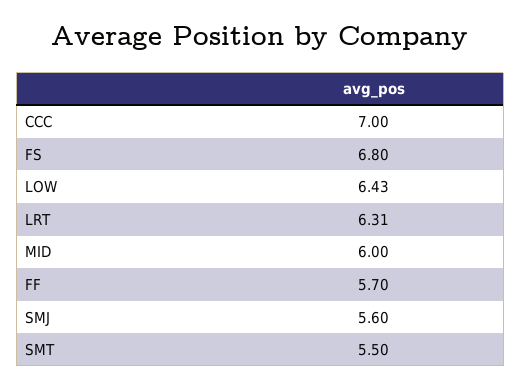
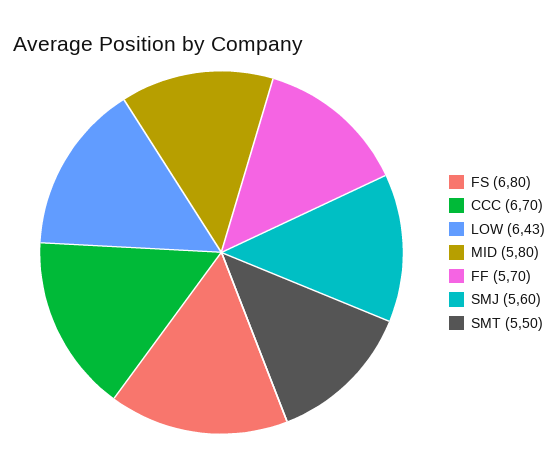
  {
-   "CCC": 7,
+   "CCC": 6.7,
    "FS": 6.8,
    "LOW": 6.43,
-   "LRT": 6.31,
-   "MID": 6,
+   "MID": 5.8,
    "FF": 5.7,
    "SMJ": 5.6,
    "SMT": 5.5
  }

